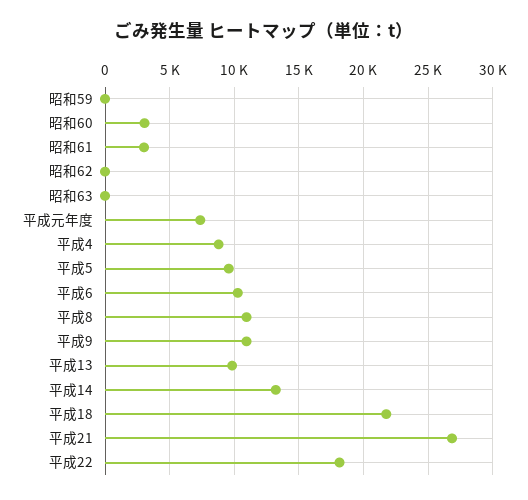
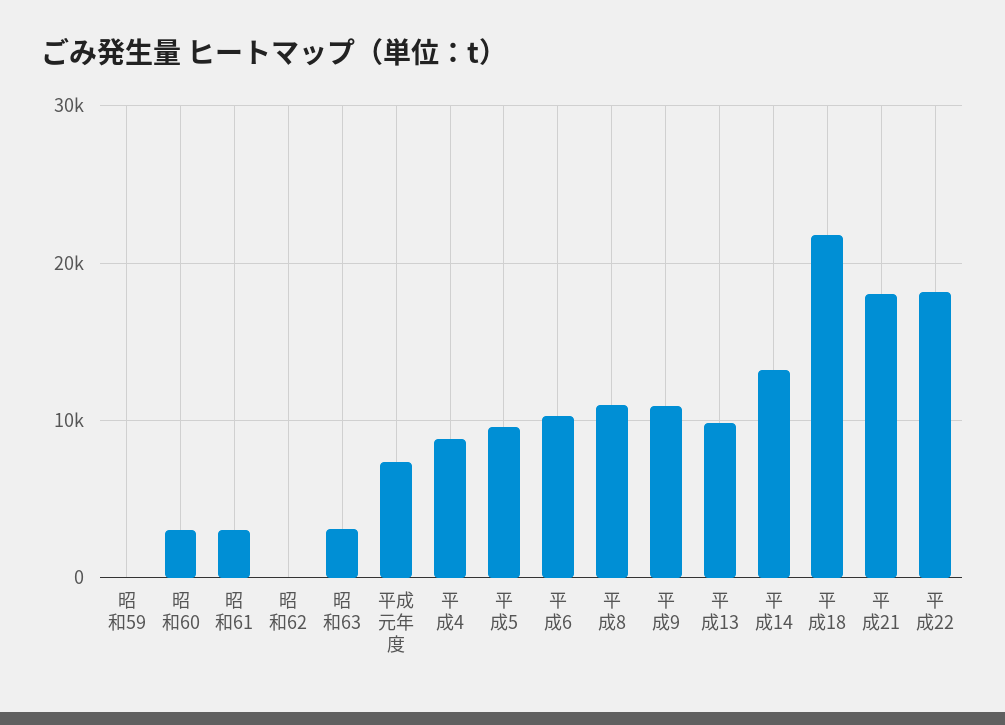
  {
    "昭和59": 0,
    "昭和60": 3000,
    "昭和61": 3000,
    "昭和62": 0,
-   "昭和63": 0,
+   "昭和63": 3000,
    "平成元年度": 7500,
    "平成4": 9000,
    "平成5": 9500,
    "平成6": 10500,
    "平成8": 11000,
    "平成9": 11000,
    "平成13": 10000,
    "平成14": 13000,
    "平成18": 22000,
-   "平成21": 27000,
+   "平成21": 18000,
    "平成22": 18000
  }

